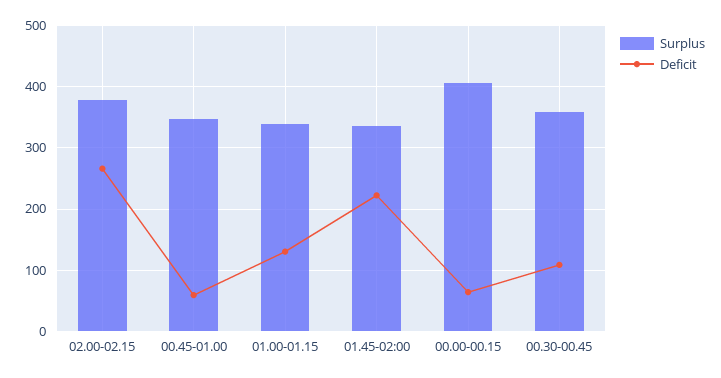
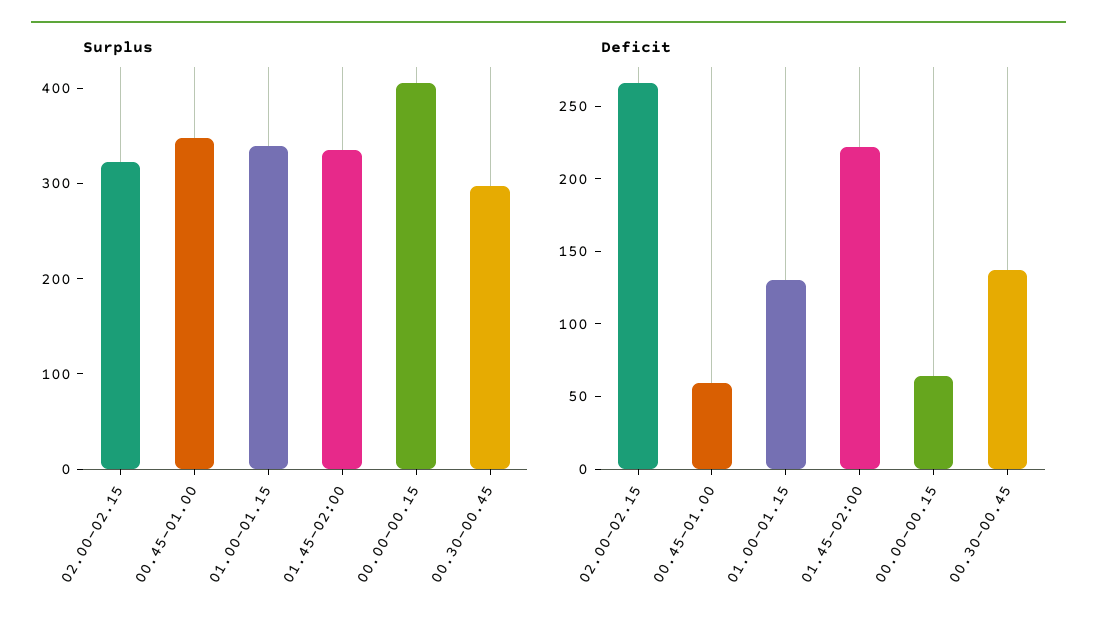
  {
    "Surplus": {
-     "02.00-02.15": 380,
+     "02.00-02.15": 320,
      "00.45-01.00": 350,
      "01.00-01.15": 340,
      "01.45-02:00": 340,
      "00.00-00.15": 410,
-     "00.30-00.45": 360
+     "00.30-00.45": 300
    },
    "Deficit": {
      "02.00-02.15": 270,
      "00.45-01.00": 60,
      "01.00-01.15": 130,
      "01.45-02:00": 220,
      "00.00-00.15": 60,
-     "00.30-00.45": 110
+     "00.30-00.45": 140
    }
  }

